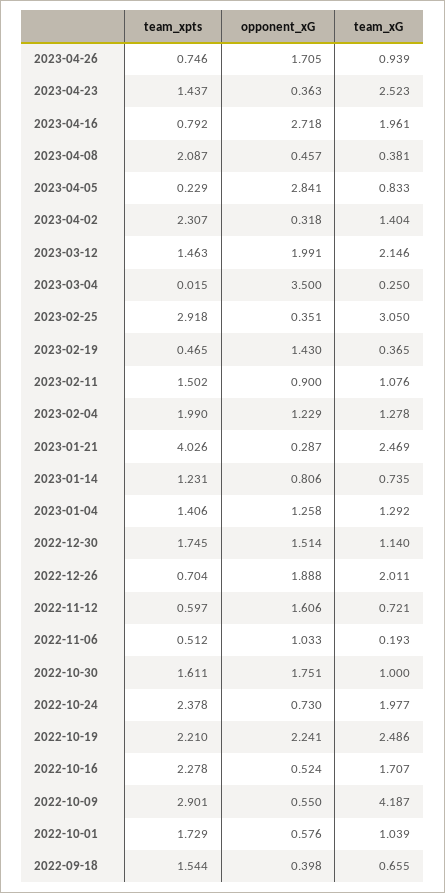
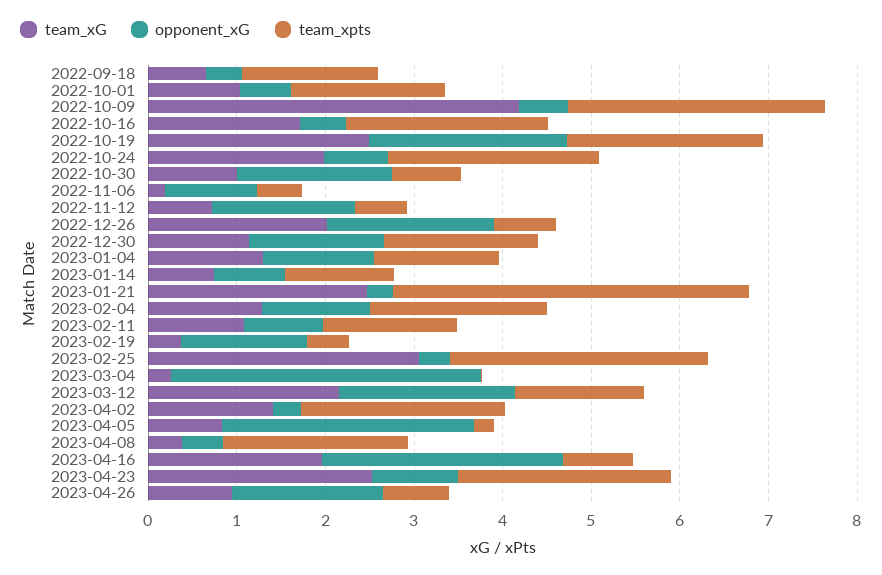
  {
    "team_xpts": {
      "2023-04-26": 0.746,
-     "2023-04-23": 1.437,
+     "2023-04-23": 2.4,
      "2023-04-16": 0.792,
      "2023-04-08": 2.087,
      "2023-04-05": 0.229,
      "2023-04-02": 2.307,
      "2023-03-12": 1.463,
      "2023-03-04": 0.015,
      "2023-02-25": 2.918,
      "2023-02-19": 0.465,
      "2023-02-11": 1.502,
      "2023-02-04": 1.99,
      "2023-01-21": 4.026,
      "2023-01-14": 1.231,
      "2023-01-04": 1.406,
      "2022-12-30": 1.745,
      "2022-12-26": 0.704,
      "2022-11-12": 0.597,
      "2022-11-06": 0.512,
-     "2022-10-30": 1.611,
+     "2022-10-30": 0.8,
      "2022-10-24": 2.378,
      "2022-10-19": 2.21,
      "2022-10-16": 2.278,
      "2022-10-09": 2.901,
      "2022-10-01": 1.729,
      "2022-09-18": 1.544
    },
    "opponent_xG": {
      "2023-04-26": 1.705,
-     "2023-04-23": 0.363,
+     "2023-04-23": 1,
      "2023-04-16": 2.718,
      "2023-04-08": 0.457,
      "2023-04-05": 2.841,
      "2023-04-02": 0.318,
      "2023-03-12": 1.991,
      "2023-03-04": 3.5,
      "2023-02-25": 0.351,
      "2023-02-19": 1.43,
      "2023-02-11": 0.9,
      "2023-02-04": 1.229,
      "2023-01-21": 0.287,
      "2023-01-14": 0.806,
      "2023-01-04": 1.258,
      "2022-12-30": 1.514,
      "2022-12-26": 1.888,
      "2022-11-12": 1.606,
      "2022-11-06": 1.033,
      "2022-10-30": 1.751,
      "2022-10-24": 0.73,
      "2022-10-19": 2.241,
      "2022-10-16": 0.524,
      "2022-10-09": 0.55,
      "2022-10-01": 0.576,
      "2022-09-18": 0.398
    },
    "team_xG": {
      "2023-04-26": 0.939,
      "2023-04-23": 2.523,
      "2023-04-16": 1.961,
      "2023-04-08": 0.381,
      "2023-04-05": 0.833,
      "2023-04-02": 1.404,
      "2023-03-12": 2.146,
      "2023-03-04": 0.25,
      "2023-02-25": 3.05,
      "2023-02-19": 0.365,
      "2023-02-11": 1.076,
      "2023-02-04": 1.278,
      "2023-01-21": 2.469,
      "2023-01-14": 0.735,
      "2023-01-04": 1.292,
      "2022-12-30": 1.14,
      "2022-12-26": 2.011,
      "2022-11-12": 0.721,
      "2022-11-06": 0.193,
      "2022-10-30": 1,
      "2022-10-24": 1.977,
      "2022-10-19": 2.486,
      "2022-10-16": 1.707,
      "2022-10-09": 4.187,
      "2022-10-01": 1.039,
      "2022-09-18": 0.655
    }
  }

